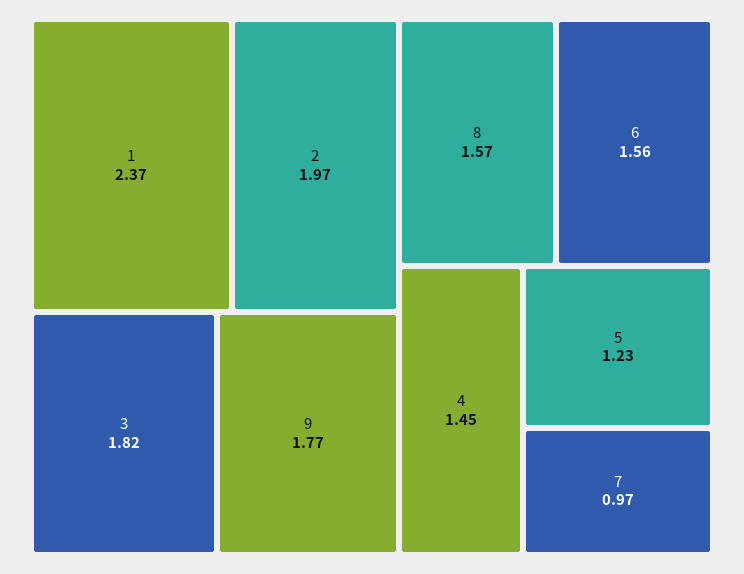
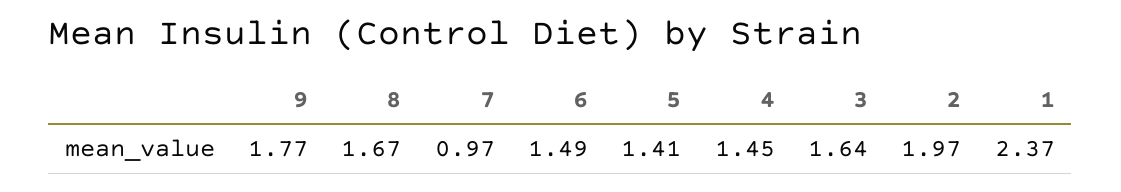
  {
    "1": 2.37,
    "2": 1.97,
-   "3": 1.82,
+   "3": 1.64,
    "9": 1.77,
-   "8": 1.57,
+   "8": 1.67,
-   "6": 1.56,
+   "6": 1.49,
    "4": 1.45,
-   "5": 1.23,
+   "5": 1.41,
    "7": 0.97
  }

